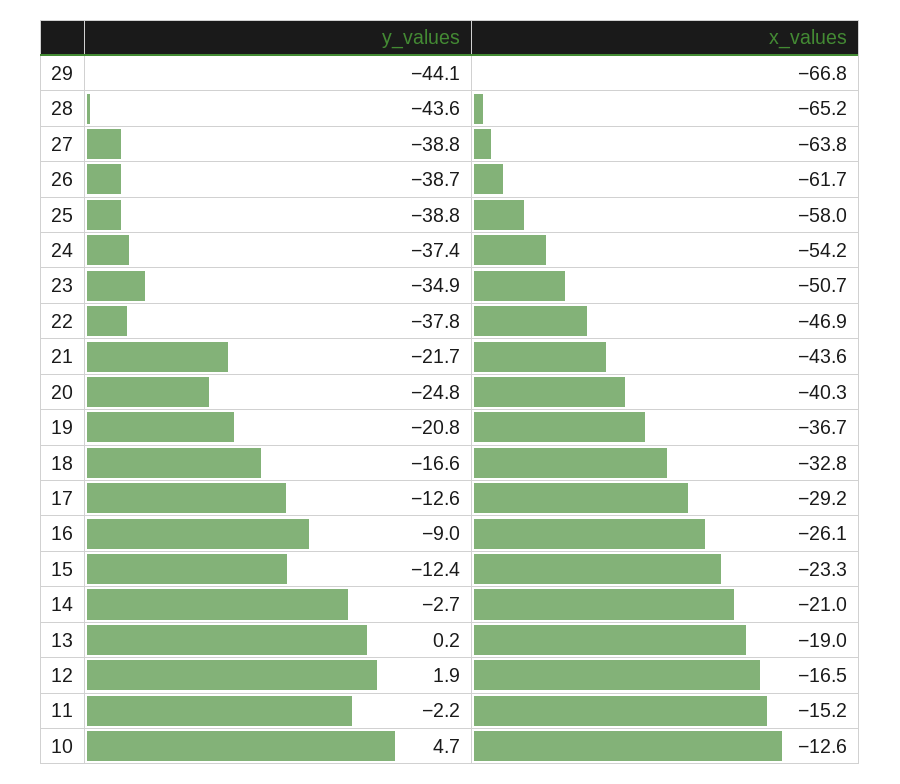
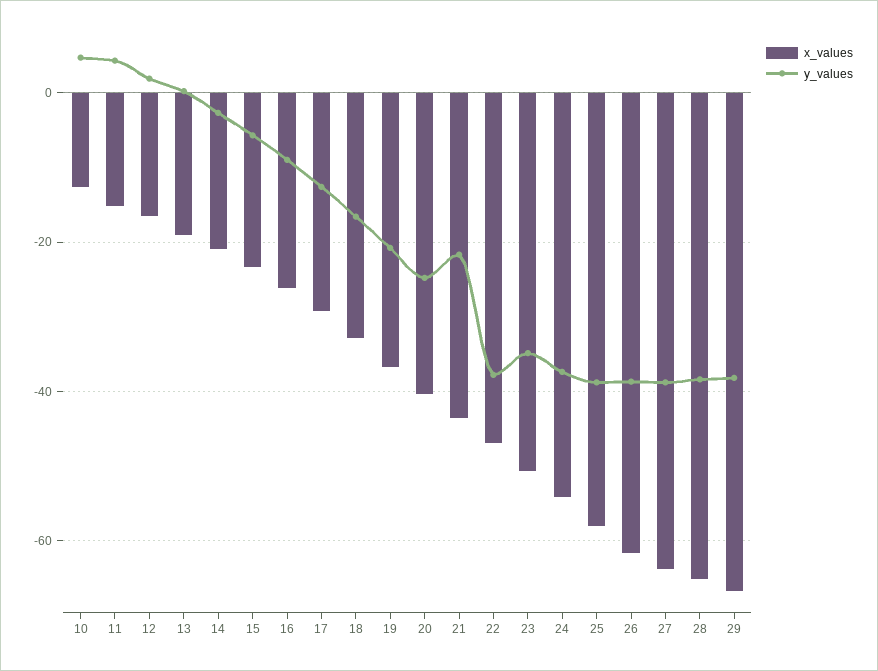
  {
    "y_values": {
-     "29": -44.1,
+     "29": -38,
-     "28": -43.6,
+     "28": -38,
      "27": -38.8,
      "26": -38.7,
      "25": -38.8,
      "24": -37.4,
      "23": -34.9,
      "22": -37.8,
      "21": -21.7,
      "20": -24.8,
      "19": -20.8,
      "18": -16.6,
      "17": -12.6,
      "16": -9,
-     "15": -12.4,
+     "15": -6,
      "14": -2.7,
      "13": 0.2,
      "12": 1.9,
-     "11": -2.2,
+     "11": 4,
      "10": 4.7
    },
    "x_values": {
      "29": -66.8,
      "28": -65.2,
      "27": -63.8,
      "26": -61.7,
      "25": -58,
      "24": -54.2,
      "23": -50.7,
      "22": -46.9,
      "21": -43.6,
      "20": -40.3,
      "19": -36.7,
      "18": -32.8,
      "17": -29.2,
      "16": -26.1,
      "15": -23.3,
      "14": -21,
      "13": -19,
      "12": -16.5,
      "11": -15.2,
      "10": -12.6
    }
  }

